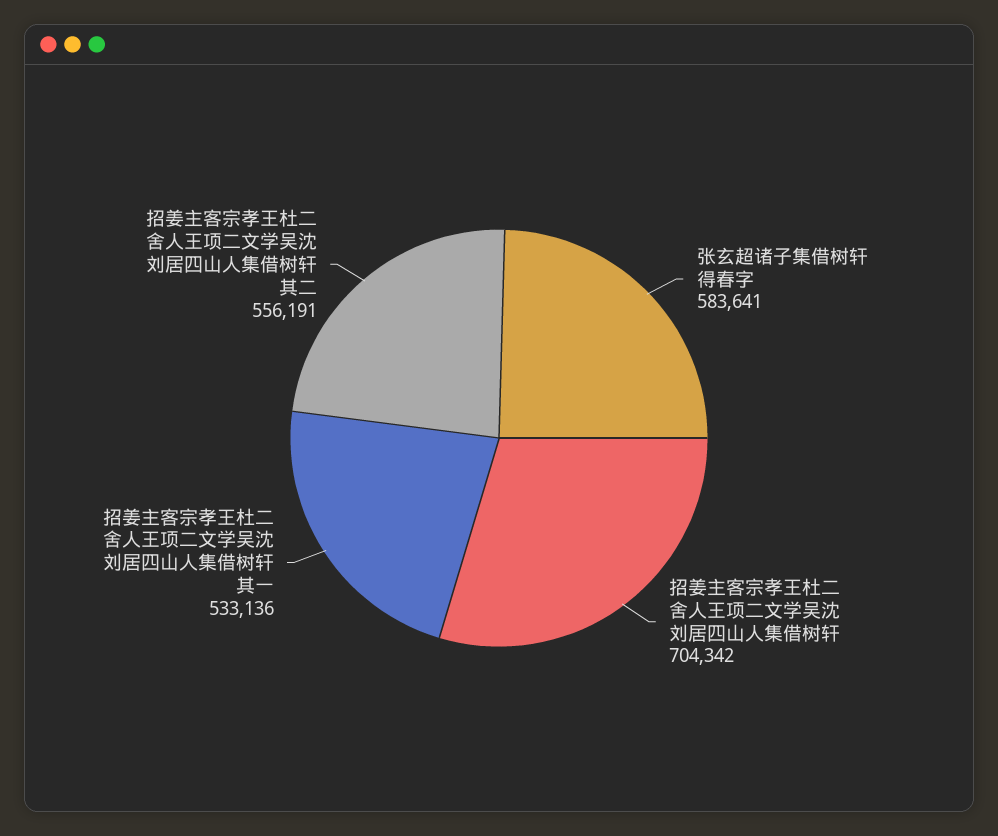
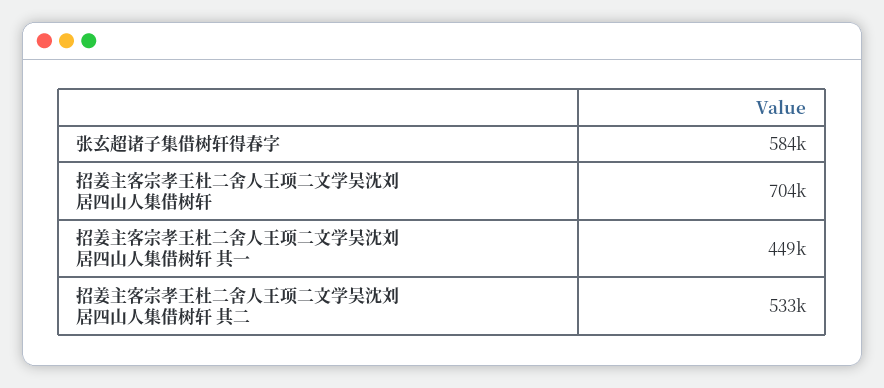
  {
    "张玄超诸子集借树轩得春字": 583641,
    "招姜主客宗孝王杜二舍人王项二文学吴沈刘居四山人集借树轩": 704342,
-   "招姜主客宗孝王杜二舍人王项二文学吴沈刘居四山人集借树轩 其一": 533136,
+   "招姜主客宗孝王杜二舍人王项二文学吴沈刘居四山人集借树轩 其一": 449000,
-   "招姜主客宗孝王杜二舍人王项二文学吴沈刘居四山人集借树轩 其二": 556191
+   "招姜主客宗孝王杜二舍人王项二文学吴沈刘居四山人集借树轩 其二": 533000
  }

